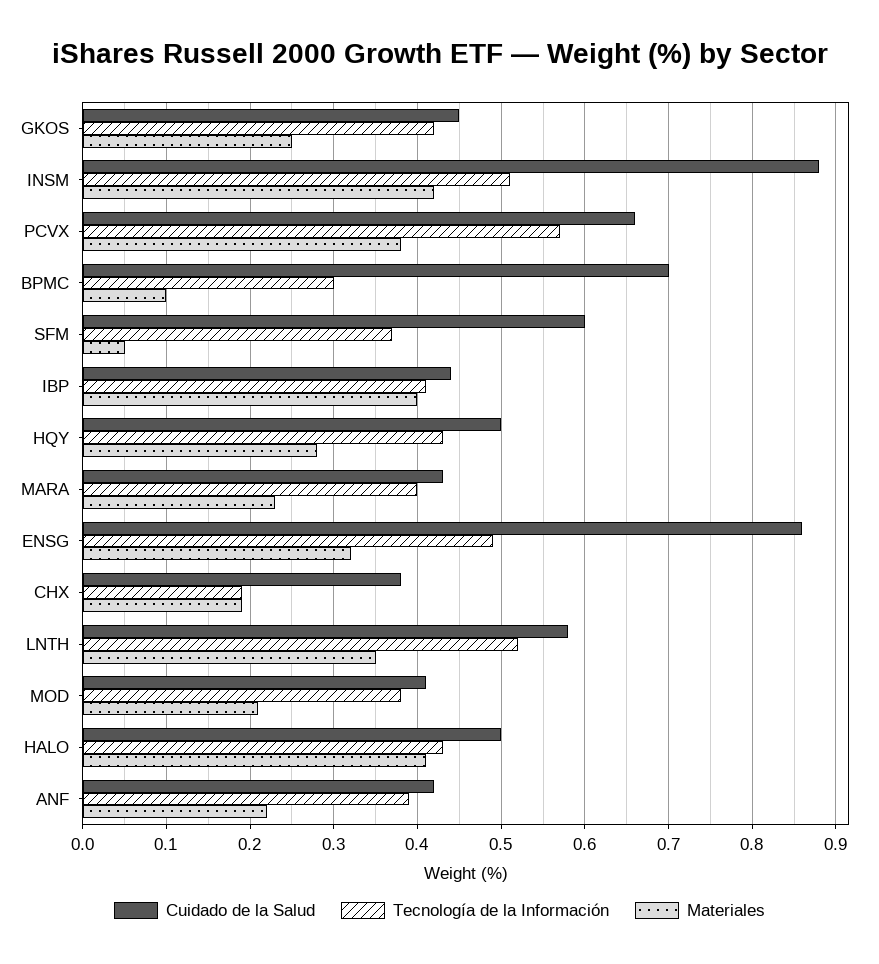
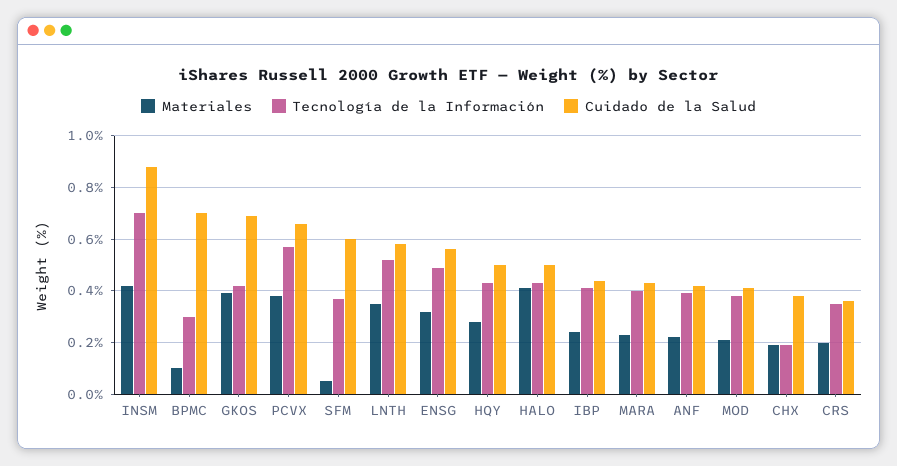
  {
    "Cuidado de la Salud": {
-     "GKOS": 0.45,
+     "GKOS": 0.7,
      "INSM": 0.88,
      "PCVX": 0.66,
      "BPMC": 0.7,
      "SFM": 0.6,
      "IBP": 0.44,
      "HQY": 0.5,
      "MARA": 0.43,
-     "ENSG": 0.86,
+     "ENSG": 0.55,
      "CHX": 0.38,
      "LNTH": 0.58,
      "MOD": 0.41,
      "HALO": 0.5,
-     "ANF": 0.42
+     "ANF": 0.42,
+     "CRS": 0.35
    },
    "Tecnología de la Información": {
      "GKOS": 0.42,
-     "INSM": 0.51,
+     "INSM": 0.7,
      "PCVX": 0.57,
      "BPMC": 0.3,
      "SFM": 0.37,
      "IBP": 0.41,
      "HQY": 0.43,
      "MARA": 0.4,
      "ENSG": 0.49,
      "CHX": 0.19,
      "LNTH": 0.52,
      "MOD": 0.38,
      "HALO": 0.43,
-     "ANF": 0.39
+     "ANF": 0.39,
+     "CRS": 0.35
    },
    "Materiales": {
-     "GKOS": 0.25,
+     "GKOS": 0.4,
      "INSM": 0.42,
      "PCVX": 0.38,
      "BPMC": 0.1,
      "SFM": 0.05,
-     "IBP": 0.4,
+     "IBP": 0.25,
      "HQY": 0.28,
      "MARA": 0.23,
      "ENSG": 0.32,
      "CHX": 0.19,
      "LNTH": 0.35,
      "MOD": 0.21,
      "HALO": 0.41,
-     "ANF": 0.22
+     "ANF": 0.22,
+     "CRS": 0.2
    }
  }

